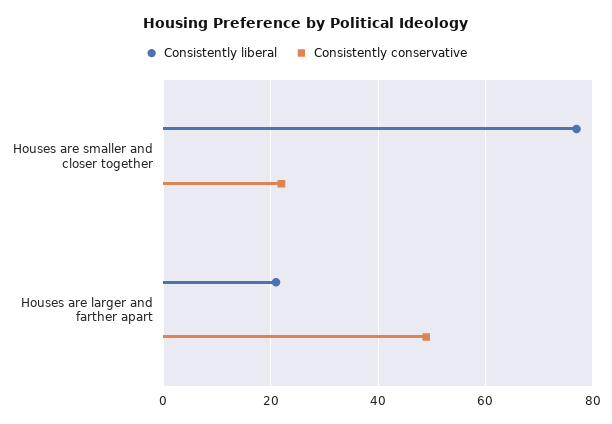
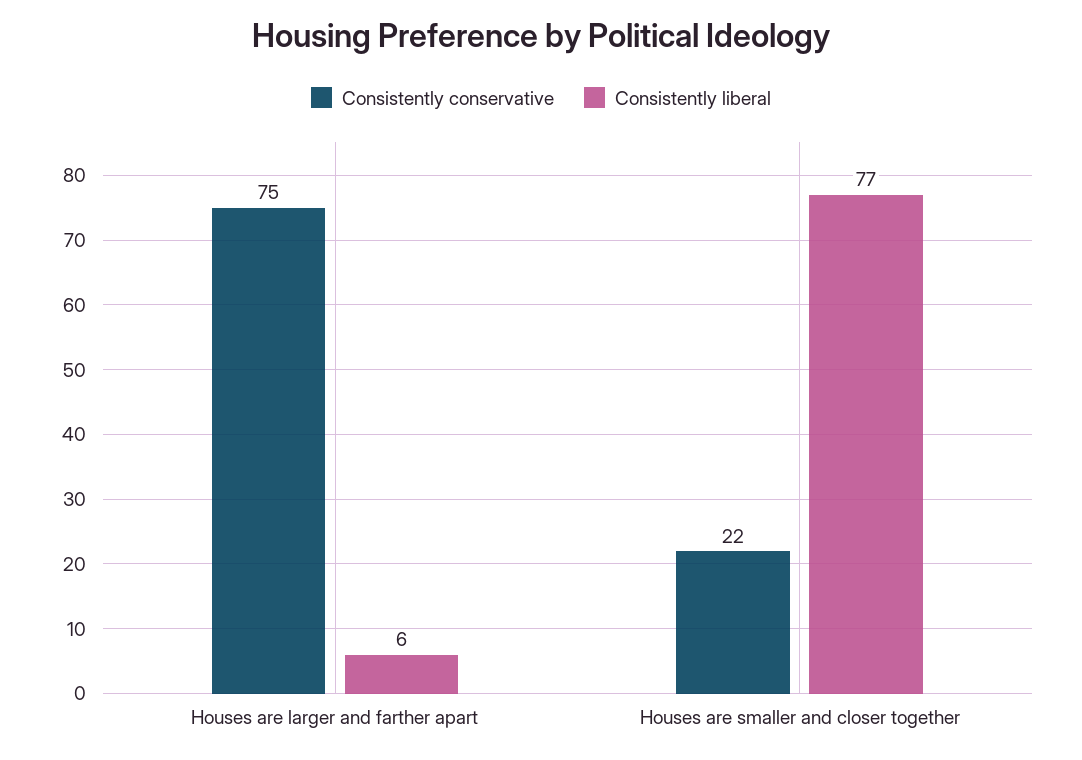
  {
    "Consistently liberal": {
      "Houses are smaller and closer together": 77,
-     "Houses are larger and farther apart": 20
+     "Houses are larger and farther apart": 6
    },
    "Consistently conservative": {
      "Houses are smaller and closer together": 22,
-     "Houses are larger and farther apart": 50
+     "Houses are larger and farther apart": 75
    }
  }

